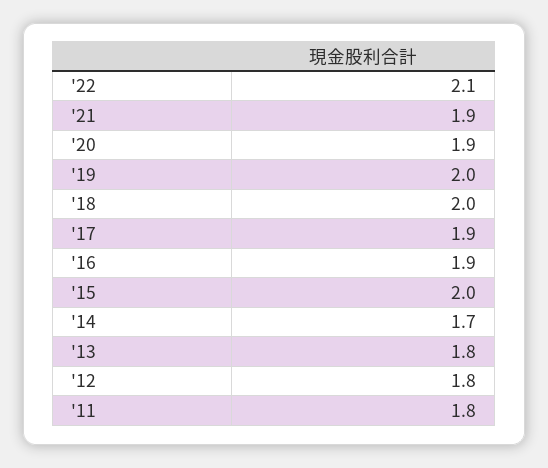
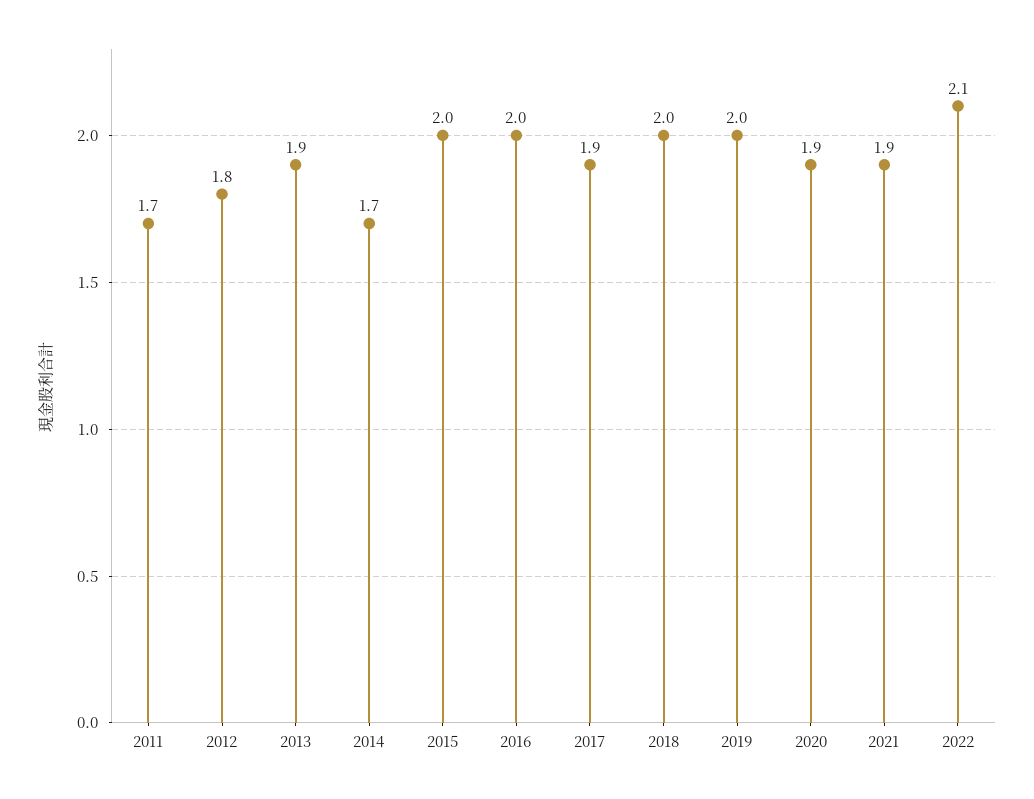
  {
    "'22": 2.1,
    "'21": 1.9,
    "'20": 1.9,
    "'19": 2,
    "'18": 2,
    "'17": 1.9,
-   "'16": 1.9,
+   "'16": 2,
    "'15": 2,
    "'14": 1.7,
-   "'13": 1.8,
+   "'13": 1.9,
    "'12": 1.8,
-   "'11": 1.8
+   "'11": 1.7
  }

